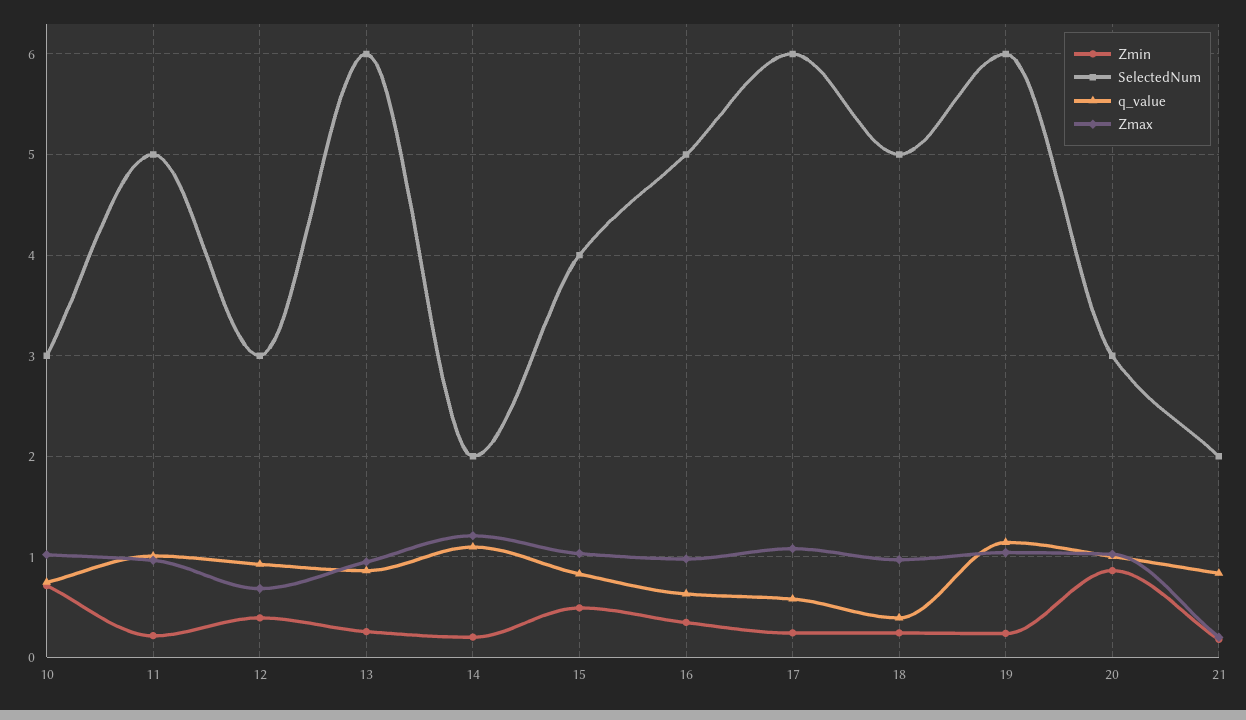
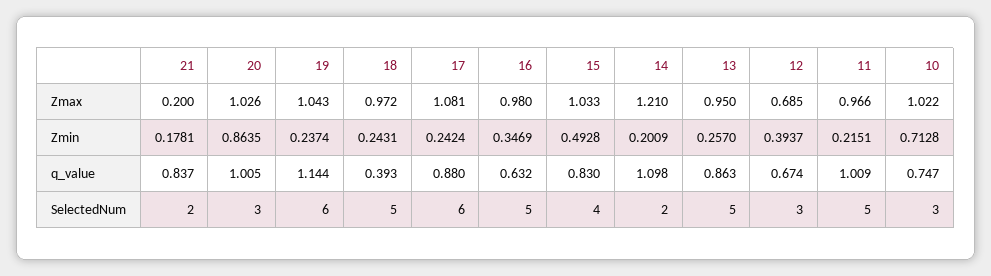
  {
    "Zmin": {
      "10": 0.7128,
      "11": 0.2151,
      "12": 0.3937,
      "13": 0.257,
      "14": 0.2009,
      "15": 0.4928,
      "16": 0.3469,
      "17": 0.2424,
      "18": 0.2431,
      "19": 0.2374,
      "20": 0.8635,
      "21": 0.1781
    },
    "SelectedNum": {
      "10": 3,
      "11": 5,
      "12": 3,
-     "13": 6,
+     "13": 5,
      "14": 2,
      "15": 4,
      "16": 5,
      "17": 6,
      "18": 5,
      "19": 6,
      "20": 3,
      "21": 2
    },
    "q_value": {
      "10": 0.747,
      "11": 1.009,
-     "12": 0.9,
+     "12": 0.674,
      "13": 0.863,
      "14": 1.098,
      "15": 0.83,
      "16": 0.632,
-     "17": 0.6,
+     "17": 0.88,
      "18": 0.393,
      "19": 1.144,
      "20": 1.005,
      "21": 0.837
    },
    "Zmax": {
      "10": 1.022,
      "11": 0.966,
      "12": 0.685,
      "13": 0.95,
      "14": 1.21,
      "15": 1.033,
      "16": 0.98,
      "17": 1.081,
      "18": 0.972,
      "19": 1.043,
      "20": 1.026,
      "21": 0.2
    }
  }

